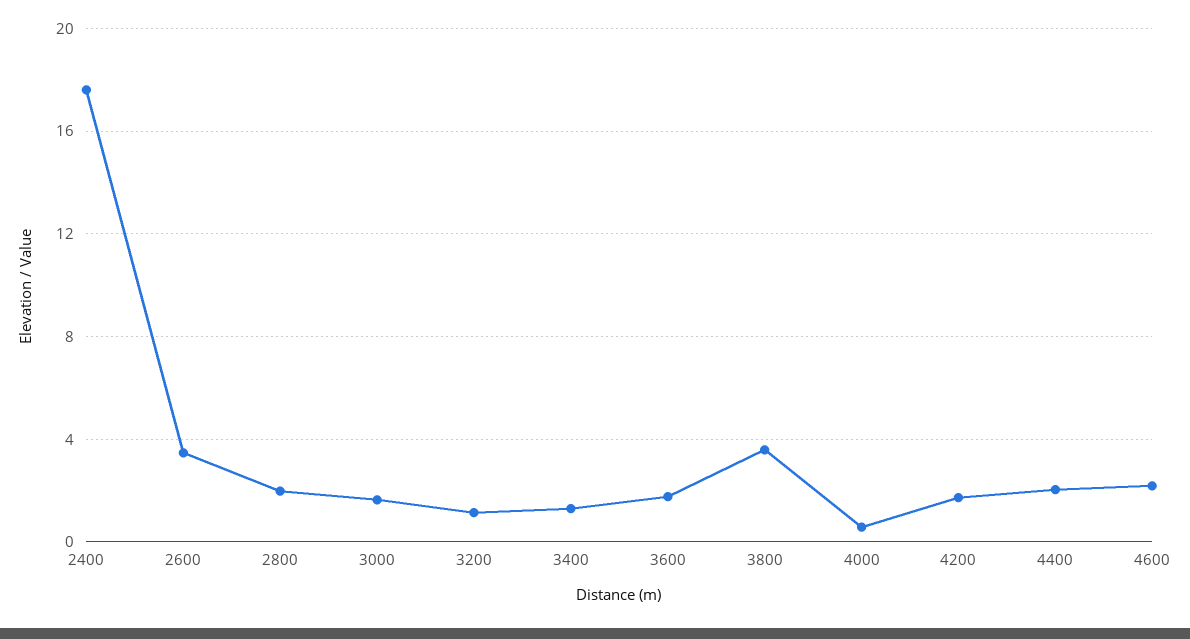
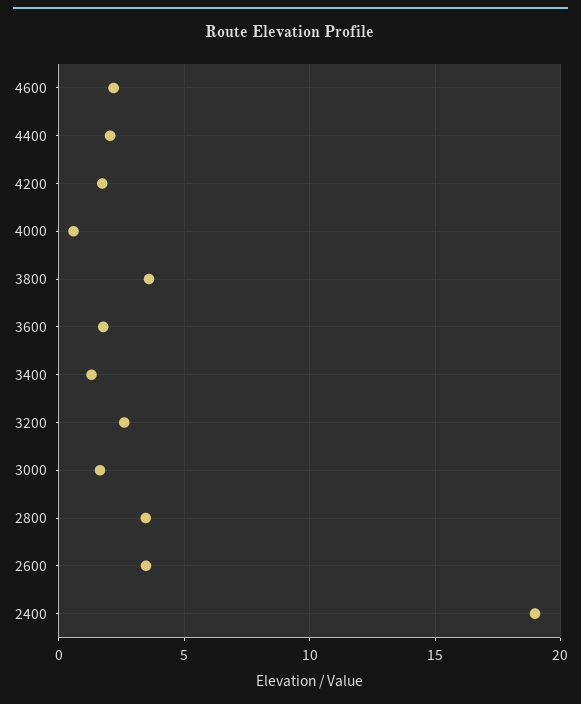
  {
-   "2400": 17.5,
+   "2400": 19,
    "2600": 3.5,
-   "2800": 2,
+   "2800": 3.5,
    "3000": 1.5,
-   "3200": 1,
+   "3200": 2.5,
    "3400": 1.5,
    "3600": 2,
    "3800": 3.5,
    "4000": 0.5,
    "4200": 1.5,
    "4400": 2,
    "4600": 2
  }

